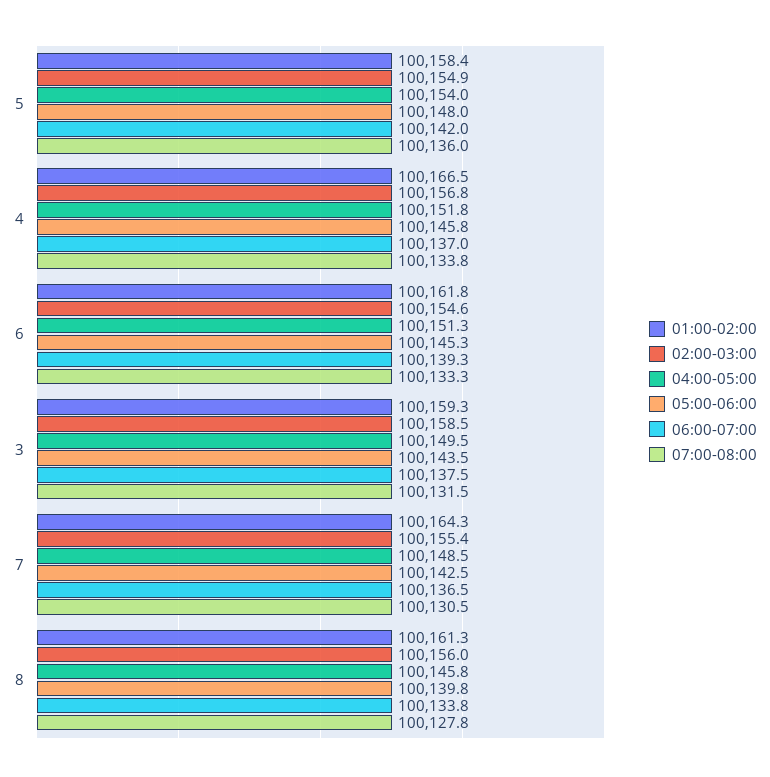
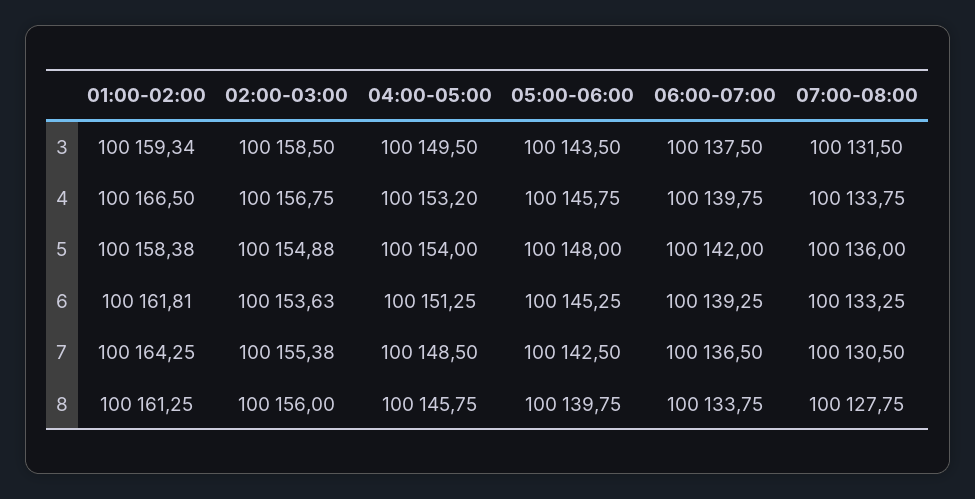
  {
    "01:00-02:00": {
      "5": 100158.38,
      "4": 100166.5,
      "6": 100161.81,
      "3": 100159.34,
      "7": 100164.25,
      "8": 100161.25
    },
    "02:00-03:00": {
      "5": 100154.88,
      "4": 100156.75,
-     "6": 100154.6,
+     "6": 100153.63,
      "3": 100158.5,
      "7": 100155.38,
      "8": 100156
    },
    "04:00-05:00": {
      "5": 100154,
-     "4": 100151.8,
+     "4": 100153.2,
      "6": 100151.25,
      "3": 100149.5,
      "7": 100148.5,
      "8": 100145.75
    },
    "05:00-06:00": {
      "5": 100148,
      "4": 100145.75,
      "6": 100145.25,
      "3": 100143.5,
      "7": 100142.5,
      "8": 100139.75
    },
    "06:00-07:00": {
      "5": 100142,
-     "4": 100137,
+     "4": 100139.75,
      "6": 100139.25,
      "3": 100137.5,
      "7": 100136.5,
      "8": 100133.75
    },
    "07:00-08:00": {
      "5": 100136,
      "4": 100133.75,
      "6": 100133.25,
      "3": 100131.5,
      "7": 100130.5,
      "8": 100127.75
    }
  }

